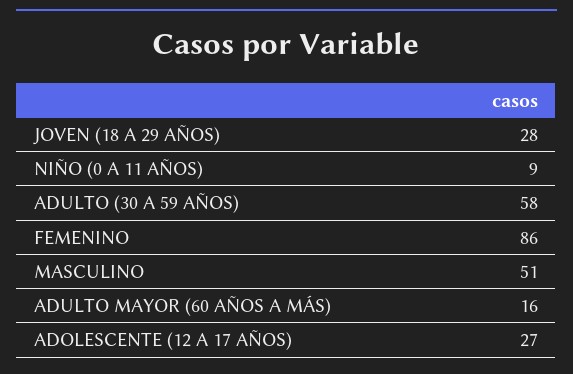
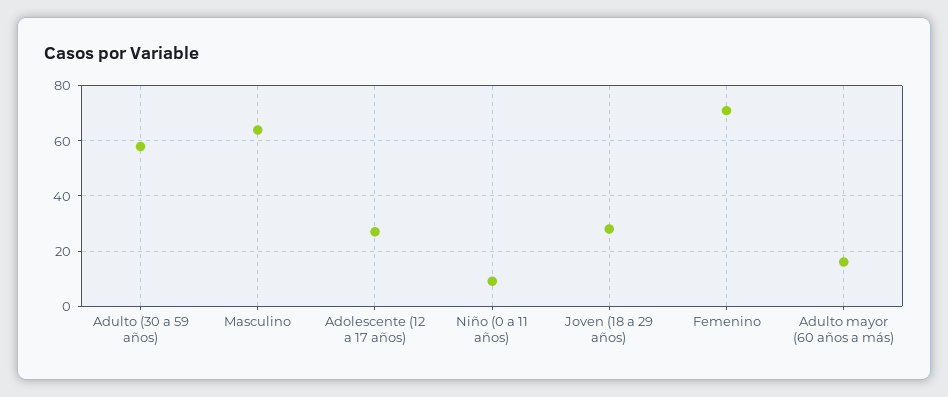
  {
    "JOVEN (18 A 29 AÑOS)": 28,
    "NIÑO (0 A 11 AÑOS)": 9,
    "ADULTO (30 A 59 AÑOS)": 58,
-   "FEMENINO": 86,
+   "FEMENINO": 70,
-   "MASCULINO": 51,
+   "MASCULINO": 65,
    "ADULTO MAYOR (60 AÑOS A MÁS)": 16,
    "ADOLESCENTE (12 A 17 AÑOS)": 27
  }

